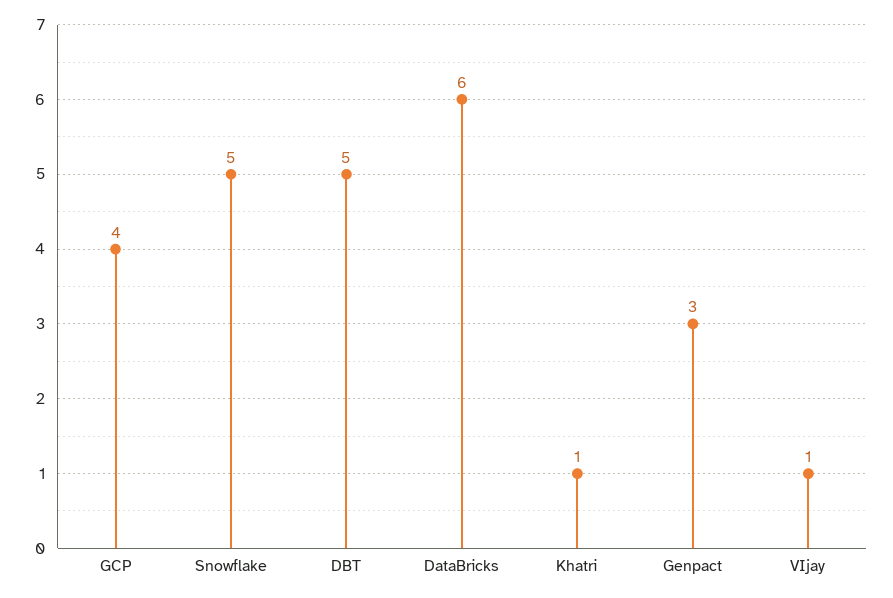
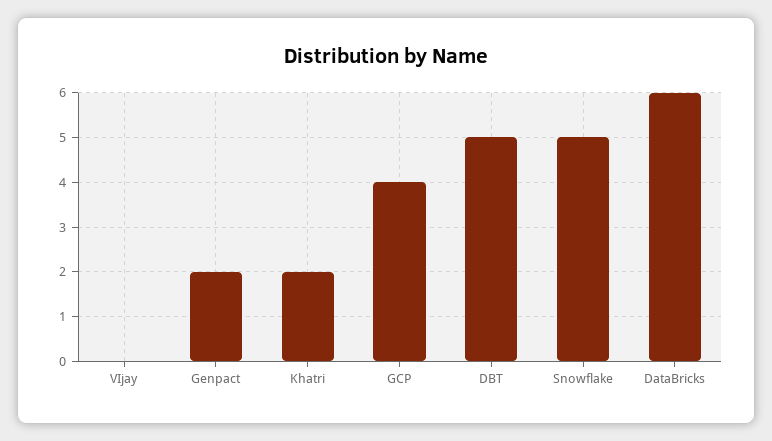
  {
    "GCP": 4,
    "Snowflake": 5,
    "DBT": 5,
    "DataBricks": 6,
-   "Khatri": 1,
+   "Khatri": 2,
-   "Genpact": 3,
+   "Genpact": 2,
-   "VIjay": 1
+   "VIjay": 0
  }

